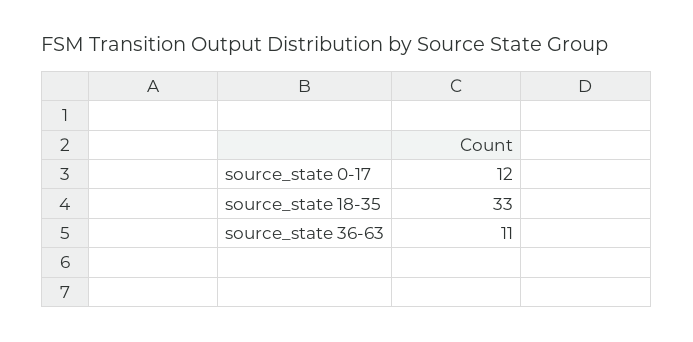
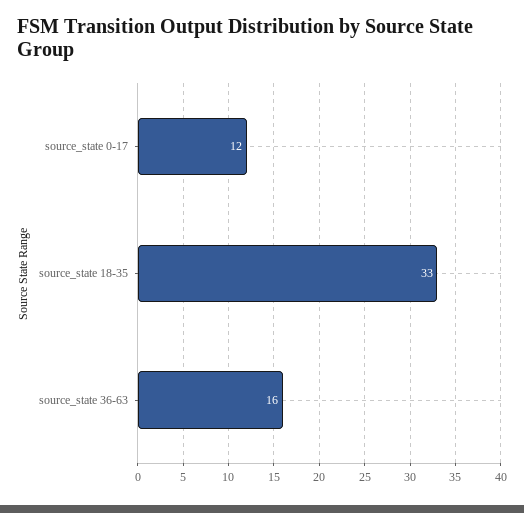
  {
    "source_state 0-17": 12,
    "source_state 18-35": 33,
-   "source_state 36-63": 11
+   "source_state 36-63": 16
  }

